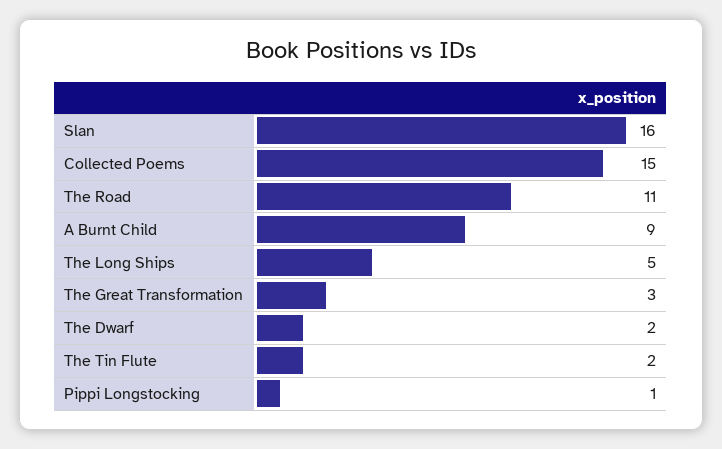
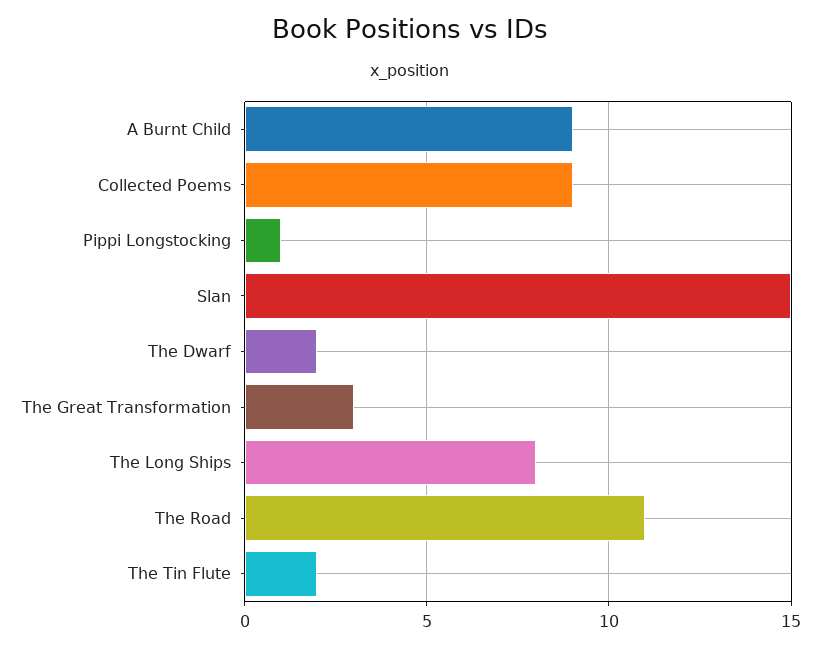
  {
-   "Slan": 16,
+   "Slan": 15,
-   "Collected Poems": 15,
+   "Collected Poems": 9,
    "The Road": 11,
    "A Burnt Child": 9,
-   "The Long Ships": 5,
+   "The Long Ships": 8,
    "The Great Transformation": 3,
    "The Dwarf": 2,
    "The Tin Flute": 2,
    "Pippi Longstocking": 1
  }

